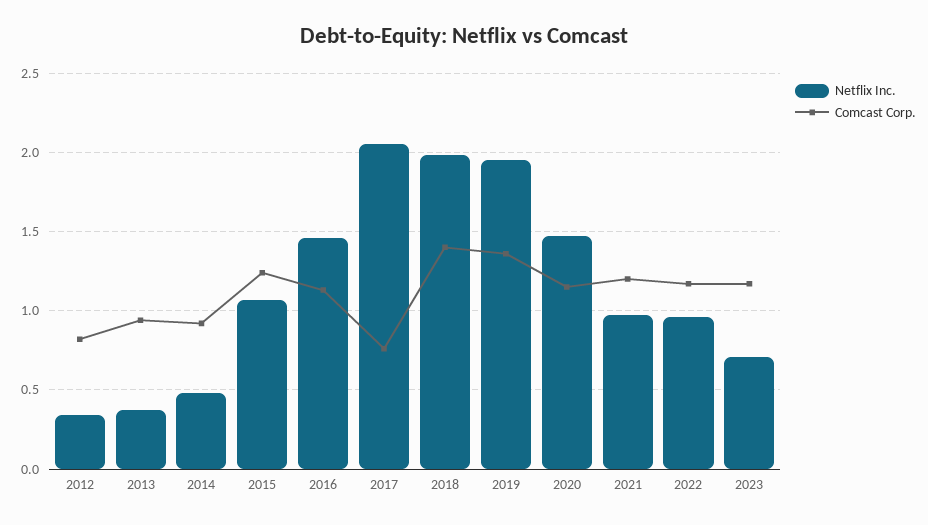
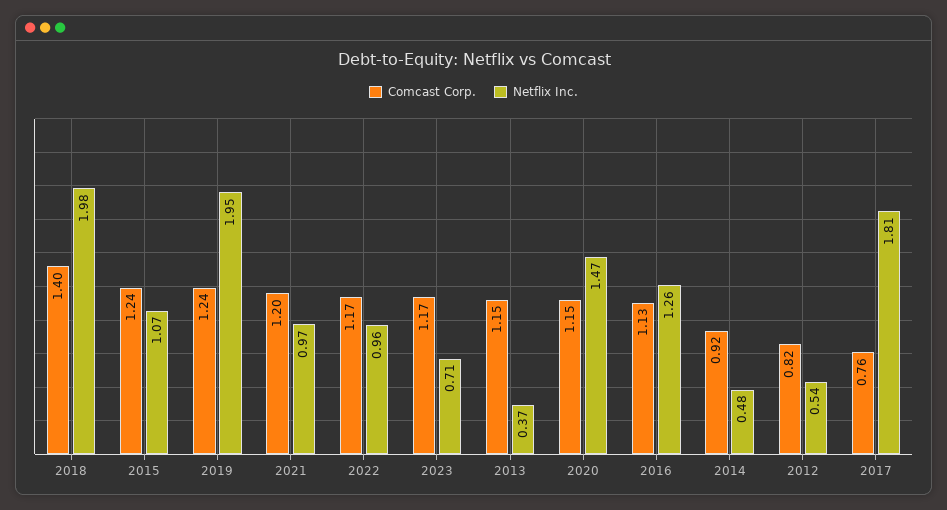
  {
    "Netflix Inc.": {
-     "2012": 0.35,
+     "2012": 0.54,
      "2013": 0.37,
      "2014": 0.48,
      "2015": 1.07,
-     "2016": 1.45,
+     "2016": 1.26,
-     "2017": 2.05,
+     "2017": 1.81,
      "2018": 1.98,
      "2019": 1.95,
      "2020": 1.47,
      "2021": 0.97,
      "2022": 0.96,
      "2023": 0.71
    },
    "Comcast Corp.": {
      "2012": 0.82,
-     "2013": 0.95,
+     "2013": 1.15,
      "2014": 0.92,
      "2015": 1.24,
      "2016": 1.13,
      "2017": 0.76,
      "2018": 1.4,
-     "2019": 1.35,
+     "2019": 1.24,
      "2020": 1.15,
      "2021": 1.2,
      "2022": 1.17,
      "2023": 1.17
    }
  }

